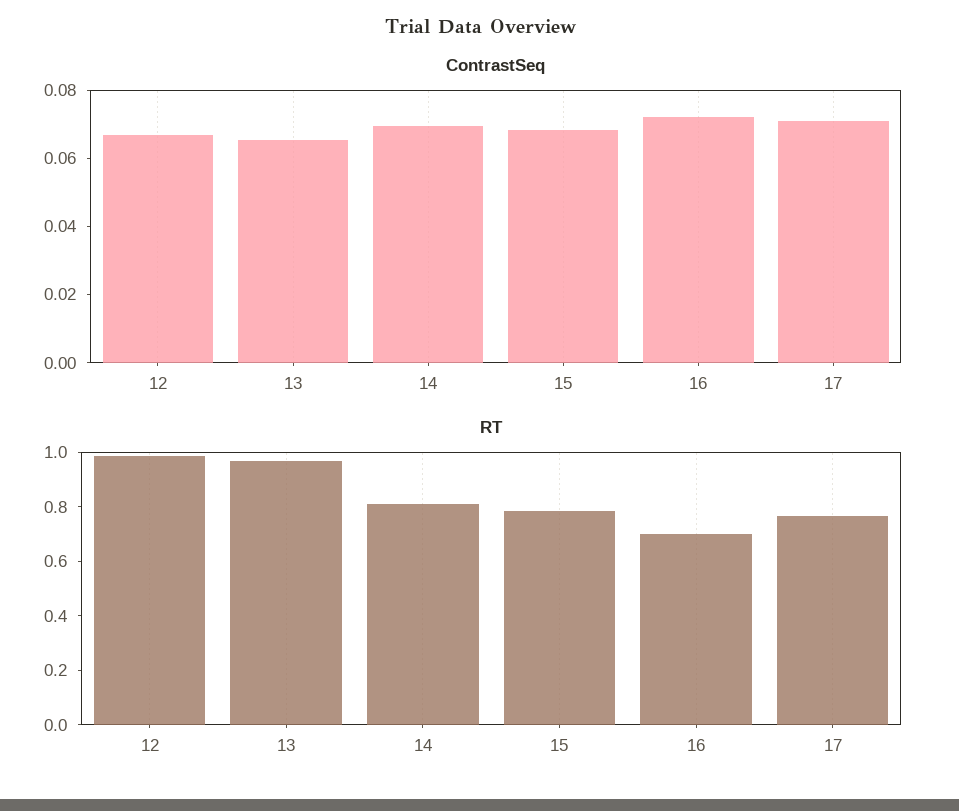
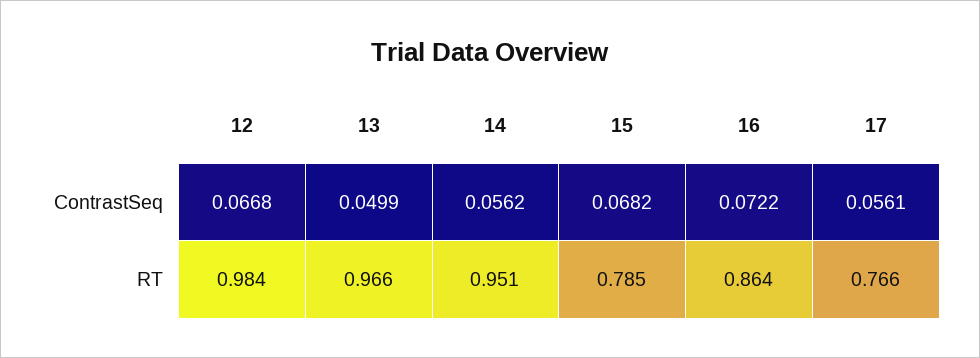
  {
    "ContrastSeq": {
      "12": 0.0668,
-     "13": 0.065,
+     "13": 0.0499,
-     "14": 0.07,
+     "14": 0.0562,
      "15": 0.0682,
      "16": 0.0722,
-     "17": 0.07
+     "17": 0.0561
    },
    "RT": {
      "12": 0.984,
      "13": 0.966,
-     "14": 0.8,
+     "14": 0.951,
      "15": 0.785,
-     "16": 0.7,
+     "16": 0.864,
      "17": 0.766
    }
  }

